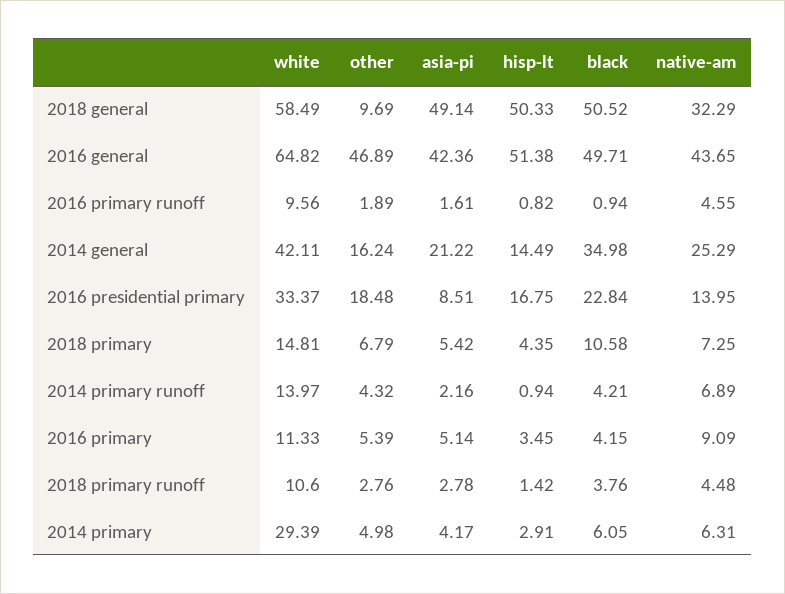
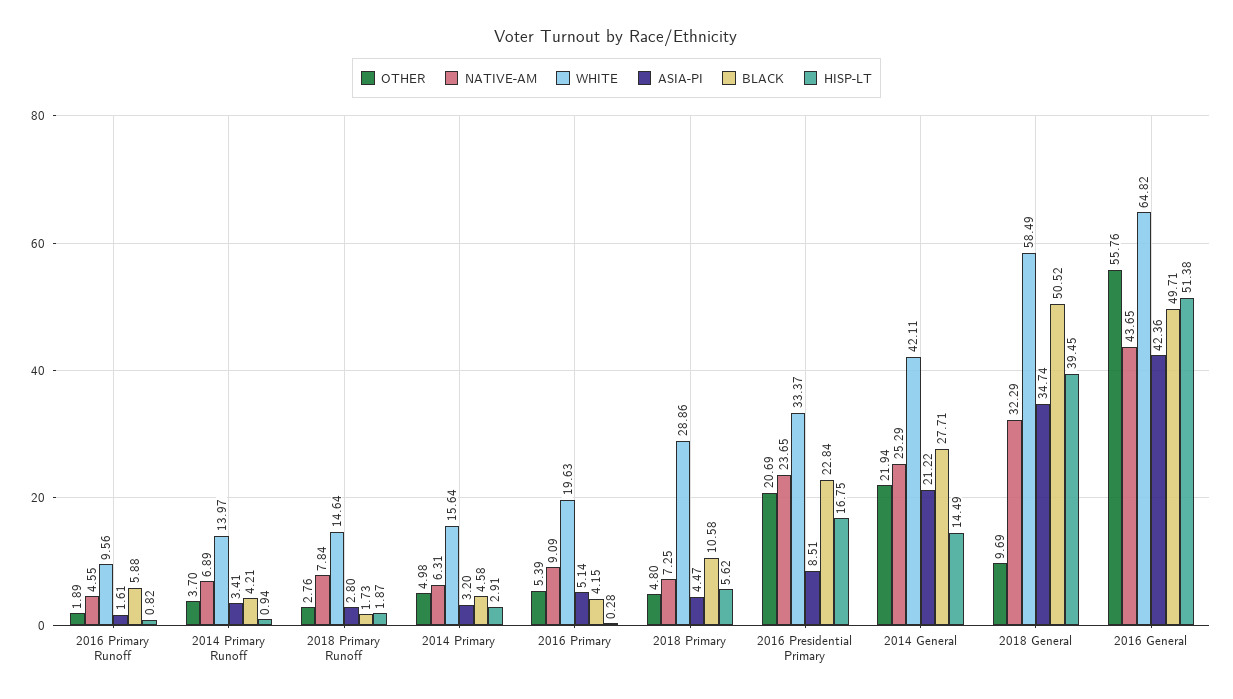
  {
    "white": {
      "2018 general": 58.49,
      "2016 general": 64.82,
      "2016 primary runoff": 9.56,
      "2014 general": 42.11,
      "2016 presidential primary": 33.37,
-     "2018 primary": 14.81,
+     "2018 primary": 28.86,
      "2014 primary runoff": 13.97,
-     "2016 primary": 11.33,
+     "2016 primary": 19.63,
-     "2018 primary runoff": 10.6,
+     "2018 primary runoff": 14.64,
-     "2014 primary": 29.39
+     "2014 primary": 15.64
    },
    "other": {
      "2018 general": 9.69,
-     "2016 general": 46.89,
+     "2016 general": 55.76,
      "2016 primary runoff": 1.89,
-     "2014 general": 16.24,
+     "2014 general": 21.94,
-     "2016 presidential primary": 18.48,
+     "2016 presidential primary": 20.69,
-     "2018 primary": 6.79,
+     "2018 primary": 4.8,
-     "2014 primary runoff": 4.32,
+     "2014 primary runoff": 3.7,
      "2016 primary": 5.39,
      "2018 primary runoff": 2.76,
      "2014 primary": 4.98
    },
    "asia-pi": {
-     "2018 general": 49.14,
+     "2018 general": 34.74,
      "2016 general": 42.36,
      "2016 primary runoff": 1.61,
      "2014 general": 21.22,
      "2016 presidential primary": 8.51,
-     "2018 primary": 5.42,
+     "2018 primary": 4.47,
-     "2014 primary runoff": 2.16,
+     "2014 primary runoff": 3.41,
      "2016 primary": 5.14,
-     "2018 primary runoff": 2.78,
+     "2018 primary runoff": 2.8,
-     "2014 primary": 4.17
+     "2014 primary": 3.2
    },
    "hisp-lt": {
-     "2018 general": 50.33,
+     "2018 general": 39.45,
      "2016 general": 51.38,
      "2016 primary runoff": 0.82,
      "2014 general": 14.49,
      "2016 presidential primary": 16.75,
-     "2018 primary": 4.35,
+     "2018 primary": 5.62,
      "2014 primary runoff": 0.94,
-     "2016 primary": 3.45,
+     "2016 primary": 0.28,
-     "2018 primary runoff": 1.42,
+     "2018 primary runoff": 1.87,
      "2014 primary": 2.91
    },
    "black": {
      "2018 general": 50.52,
      "2016 general": 49.71,
-     "2016 primary runoff": 0.94,
+     "2016 primary runoff": 5.88,
-     "2014 general": 34.98,
+     "2014 general": 27.71,
      "2016 presidential primary": 22.84,
      "2018 primary": 10.58,
      "2014 primary runoff": 4.21,
      "2016 primary": 4.15,
-     "2018 primary runoff": 3.76,
+     "2018 primary runoff": 1.73,
-     "2014 primary": 6.05
+     "2014 primary": 4.58
    },
    "native-am": {
      "2018 general": 32.29,
      "2016 general": 43.65,
      "2016 primary runoff": 4.55,
      "2014 general": 25.29,
-     "2016 presidential primary": 13.95,
+     "2016 presidential primary": 23.65,
      "2018 primary": 7.25,
      "2014 primary runoff": 6.89,
      "2016 primary": 9.09,
-     "2018 primary runoff": 4.48,
+     "2018 primary runoff": 7.84,
      "2014 primary": 6.31
    }
  }

